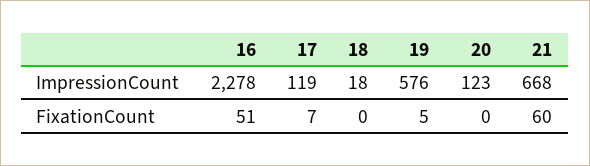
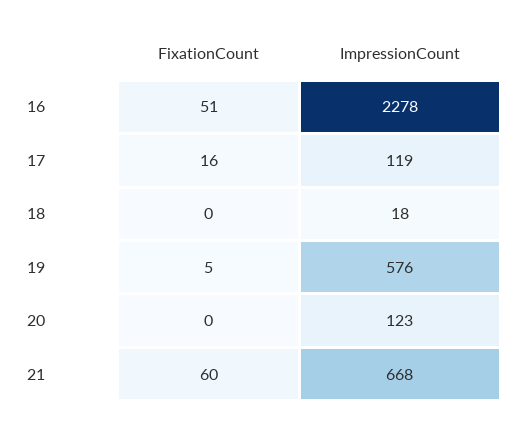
  {
    "16": {
      "ImpressionCount": 2278,
      "FixationCount": 51
    },
    "17": {
      "ImpressionCount": 119,
-     "FixationCount": 7
+     "FixationCount": 16
    },
    "18": {
      "ImpressionCount": 18,
      "FixationCount": 0
    },
    "19": {
      "ImpressionCount": 576,
      "FixationCount": 5
    },
    "20": {
      "ImpressionCount": 123,
      "FixationCount": 0
    },
    "21": {
      "ImpressionCount": 668,
      "FixationCount": 60
    }
  }

